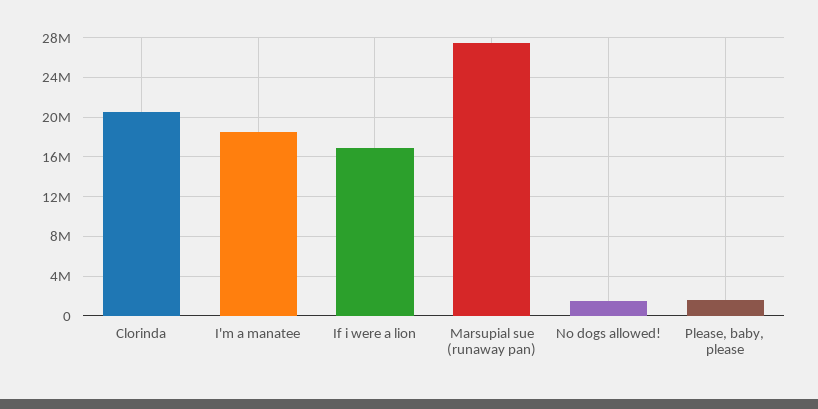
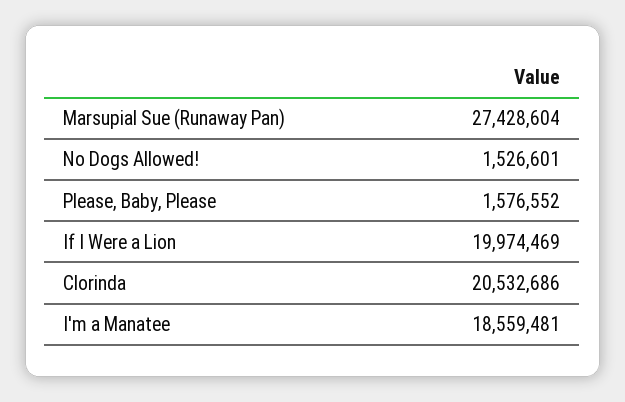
  {
    "Clorinda": 20532686,
    "I'm a manatee": 18559481,
-   "If i were a lion": 17000000,
+   "If i were a lion": 19974469,
    "Marsupial sue (runaway pan)": 27428604,
    "No dogs allowed!": 1526601,
    "Please, baby, please": 1576552
  }

